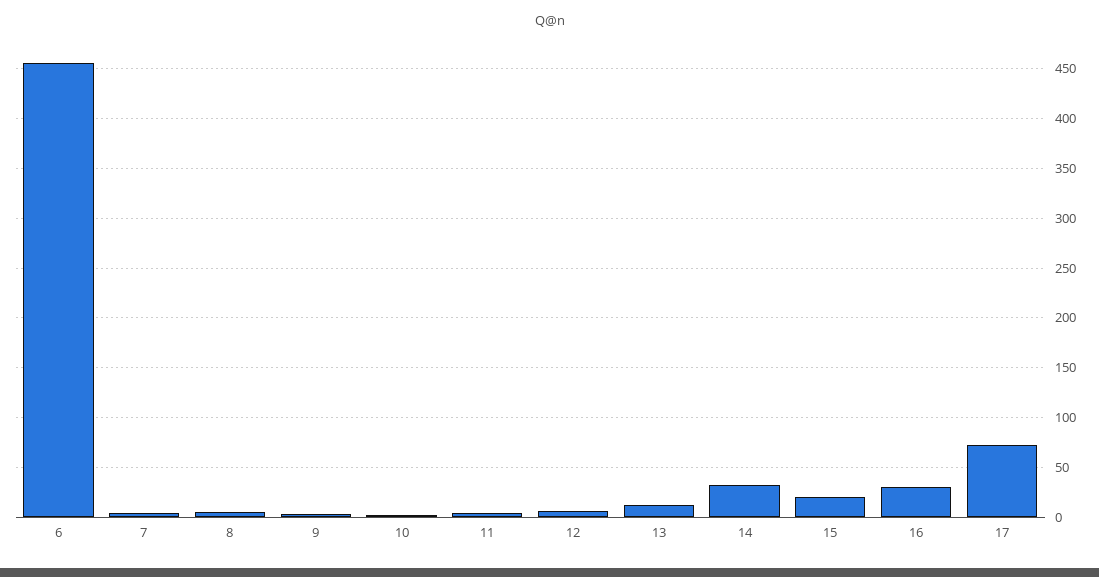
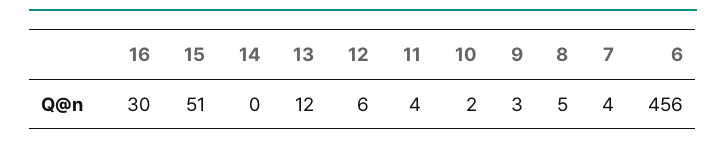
  {
    "6": 456,
    "7": 4,
    "8": 5,
    "9": 3,
    "10": 2,
    "11": 4,
    "12": 6,
    "13": 12,
-   "14": 30,
+   "14": 0,
-   "15": 20,
+   "15": 51,
-   "16": 30,
+   "16": 30
-   "17": 70
  }

